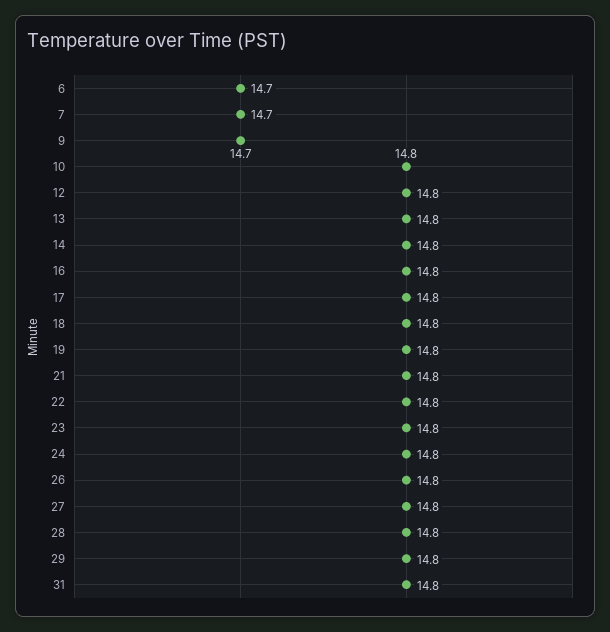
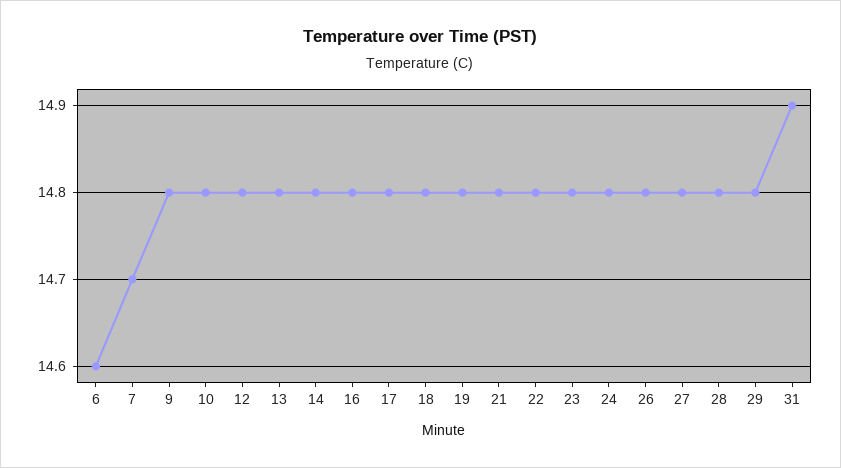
  {
-   "6": 14.7,
+   "6": 14.6,
    "7": 14.7,
-   "9": 14.7,
+   "9": 14.8,
    "10": 14.8,
    "12": 14.8,
    "13": 14.8,
    "14": 14.8,
    "16": 14.8,
    "17": 14.8,
    "18": 14.8,
    "19": 14.8,
    "21": 14.8,
    "22": 14.8,
    "23": 14.8,
    "24": 14.8,
    "26": 14.8,
    "27": 14.8,
    "28": 14.8,
    "29": 14.8,
-   "31": 14.8
+   "31": 14.9
  }

